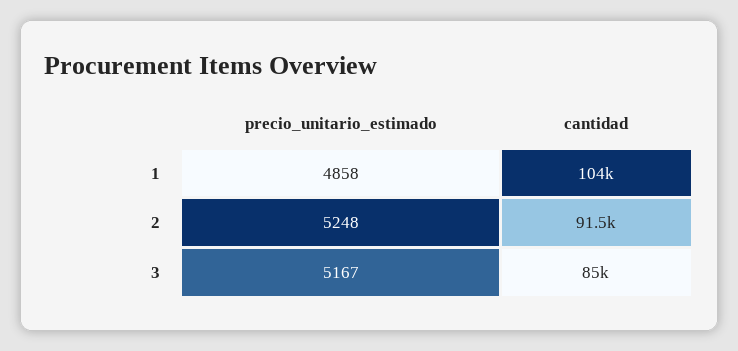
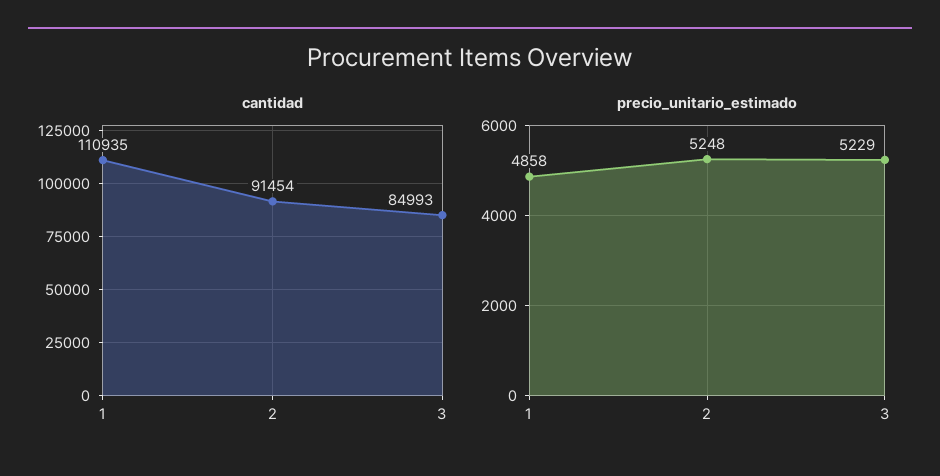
  {
    "precio_unitario_estimado": {
      "1": 4858,
      "2": 5248,
-     "3": 5167
+     "3": 5229
    },
    "cantidad": {
-     "1": 104000,
+     "1": 110935,
      "2": 91454,
      "3": 84993
    }
  }

